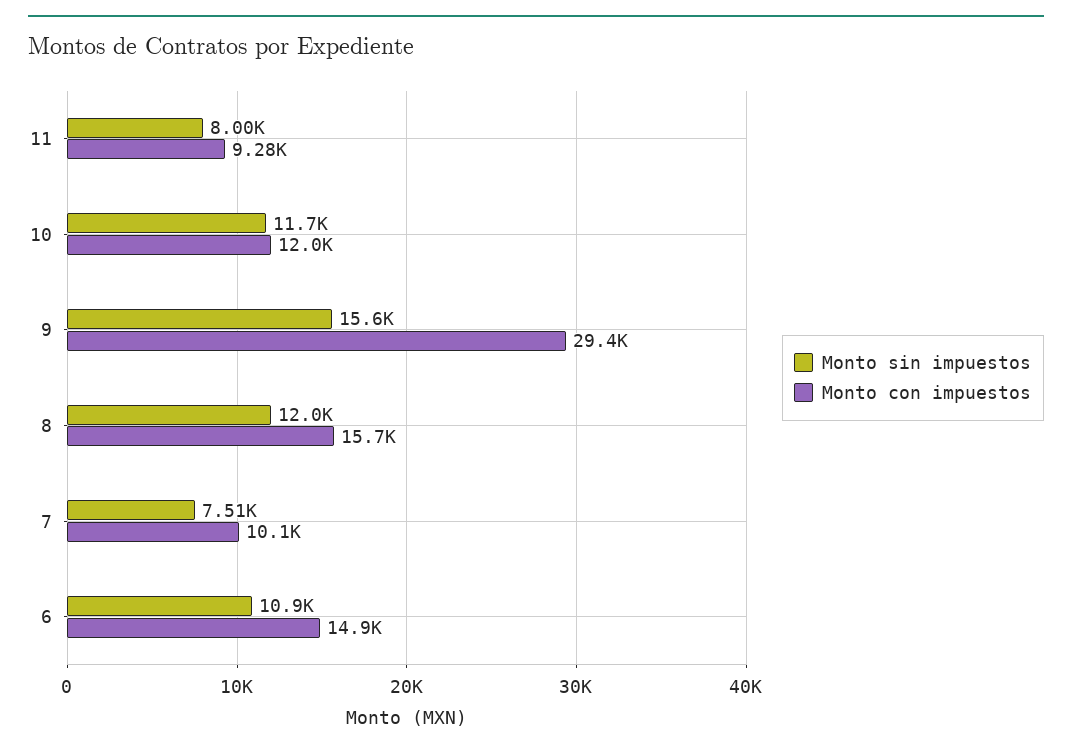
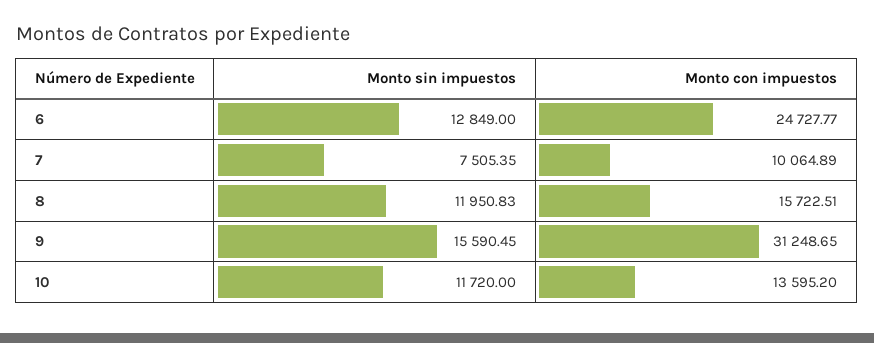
  {
    "Monto sin impuestos": {
-     "11": 8000,
      "10": 11720,
      "9": 15590.45,
      "8": 11950.83,
      "7": 7505.35,
-     "6": 10900
+     "6": 12849
    },
    "Monto con impuestos": {
-     "11": 9280,
-     "10": 12000,
+     "10": 13595.2,
-     "9": 29400,
+     "9": 31248.65,
      "8": 15722.51,
      "7": 10064.89,
-     "6": 14900
+     "6": 24727.77
    }
  }

